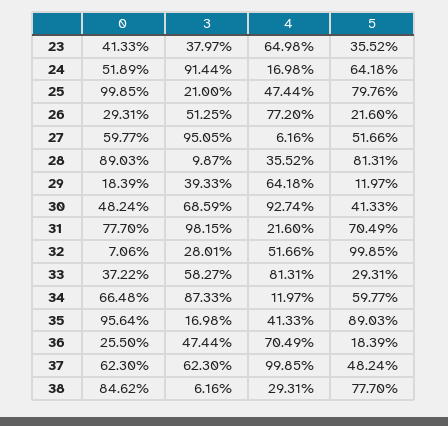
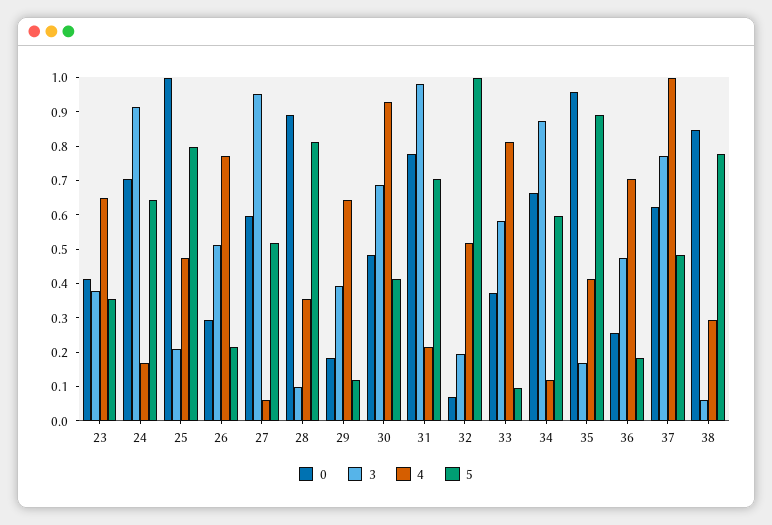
  {
    "0": {
      "23": 0.4133,
-     "24": 0.5189,
+     "24": 0.7,
      "25": 0.9985,
      "26": 0.2931,
      "27": 0.5977,
      "28": 0.8903,
      "29": 0.1839,
      "30": 0.4824,
      "31": 0.777,
      "32": 0.0706,
      "33": 0.3722,
      "34": 0.6648,
      "35": 0.9564,
      "36": 0.255,
      "37": 0.623,
      "38": 0.8462
    },
    "3": {
      "23": 0.3797,
      "24": 0.9144,
      "25": 0.21,
      "26": 0.5125,
      "27": 0.9505,
      "28": 0.0987,
      "29": 0.3933,
      "30": 0.6859,
      "31": 0.9815,
-     "32": 0.2801,
+     "32": 0.2,
      "33": 0.5827,
      "34": 0.8733,
      "35": 0.1698,
      "36": 0.4744,
-     "37": 0.623,
+     "37": 0.775,
      "38": 0.0616
    },
    "4": {
      "23": 0.6498,
      "24": 0.1698,
      "25": 0.4744,
      "26": 0.772,
      "27": 0.0616,
      "28": 0.3552,
      "29": 0.6418,
      "30": 0.9274,
      "31": 0.216,
      "32": 0.5166,
      "33": 0.8131,
      "34": 0.1197,
      "35": 0.4133,
      "36": 0.7049,
      "37": 0.9985,
      "38": 0.2931
    },
    "5": {
      "23": 0.3552,
      "24": 0.6418,
      "25": 0.7976,
      "26": 0.216,
      "27": 0.5166,
      "28": 0.8131,
      "29": 0.1197,
      "30": 0.4133,
      "31": 0.7049,
      "32": 0.9985,
-     "33": 0.2931,
+     "33": 0.1,
      "34": 0.5977,
      "35": 0.8903,
      "36": 0.1839,
      "37": 0.4824,
      "38": 0.777
    }
  }

